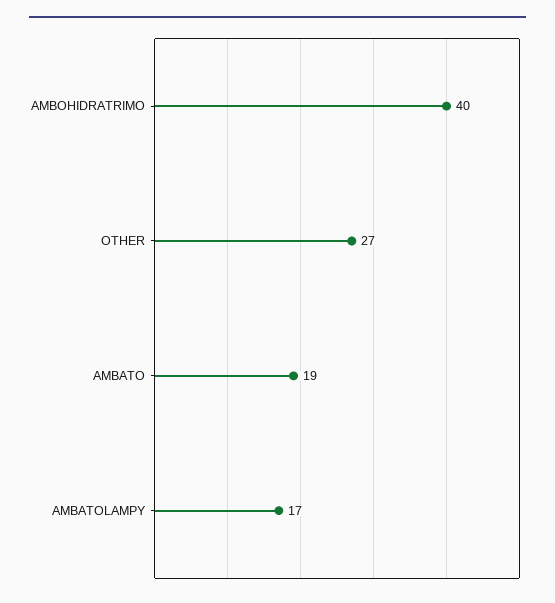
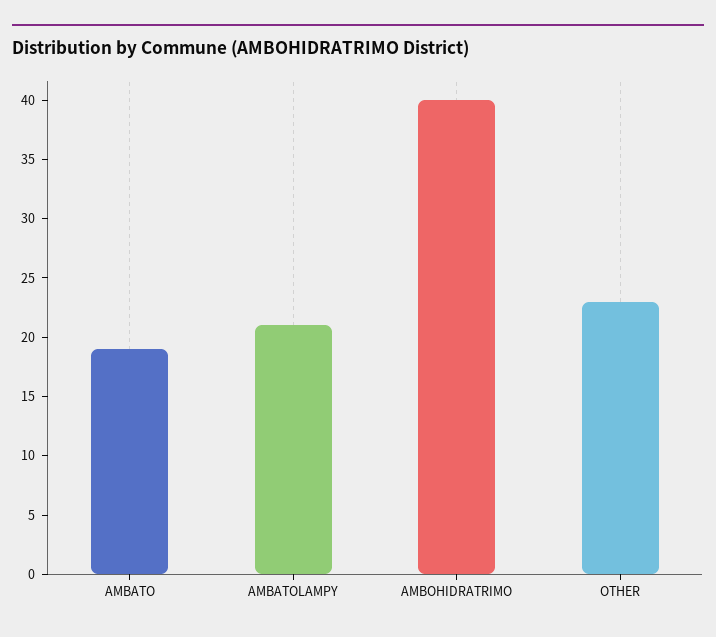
  {
    "AMBOHIDRATRIMO": 40,
-   "OTHER": 27,
+   "OTHER": 23,
    "AMBATO": 19,
-   "AMBATOLAMPY": 17
+   "AMBATOLAMPY": 21
  }

